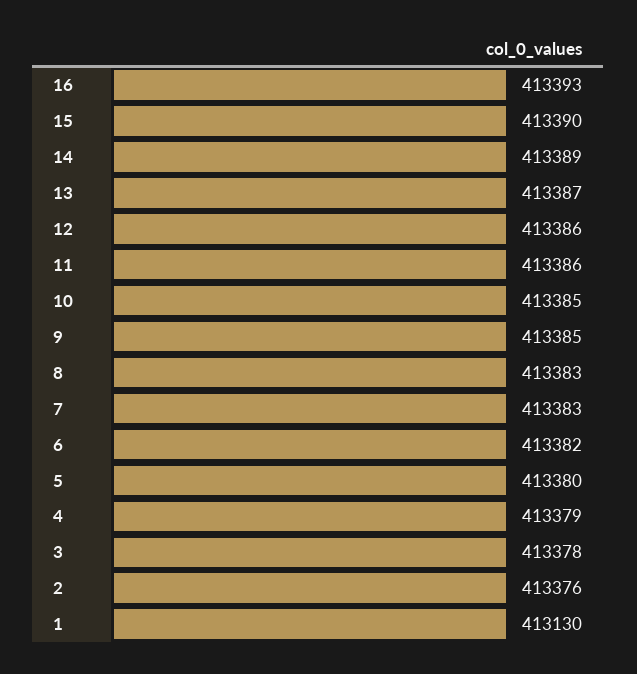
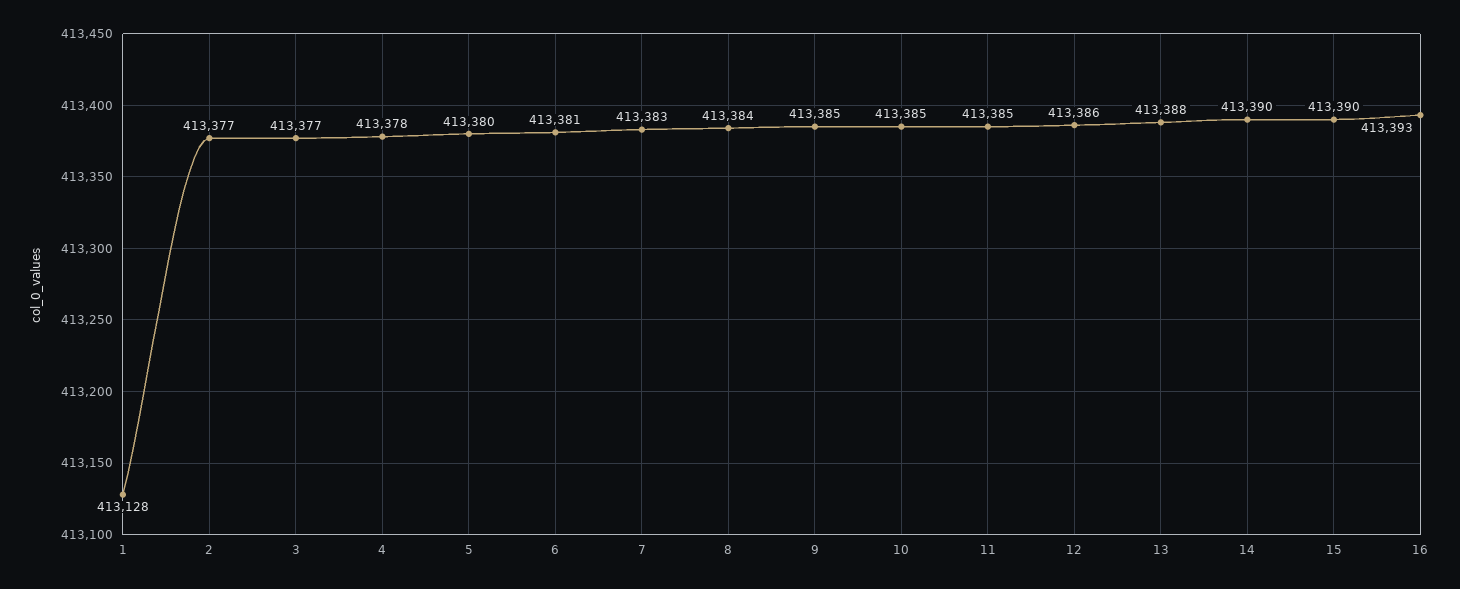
  {
    "16": 413393,
    "15": 413390,
-   "14": 413389,
+   "14": 413390,
-   "13": 413387,
+   "13": 413388,
    "12": 413386,
-   "11": 413386,
+   "11": 413385,
    "10": 413385,
    "9": 413385,
-   "8": 413383,
+   "8": 413384,
    "7": 413383,
-   "6": 413382,
+   "6": 413381,
    "5": 413380,
-   "4": 413379,
+   "4": 413378,
-   "3": 413378,
+   "3": 413377,
-   "2": 413376,
+   "2": 413377,
-   "1": 413130
+   "1": 413128
  }

